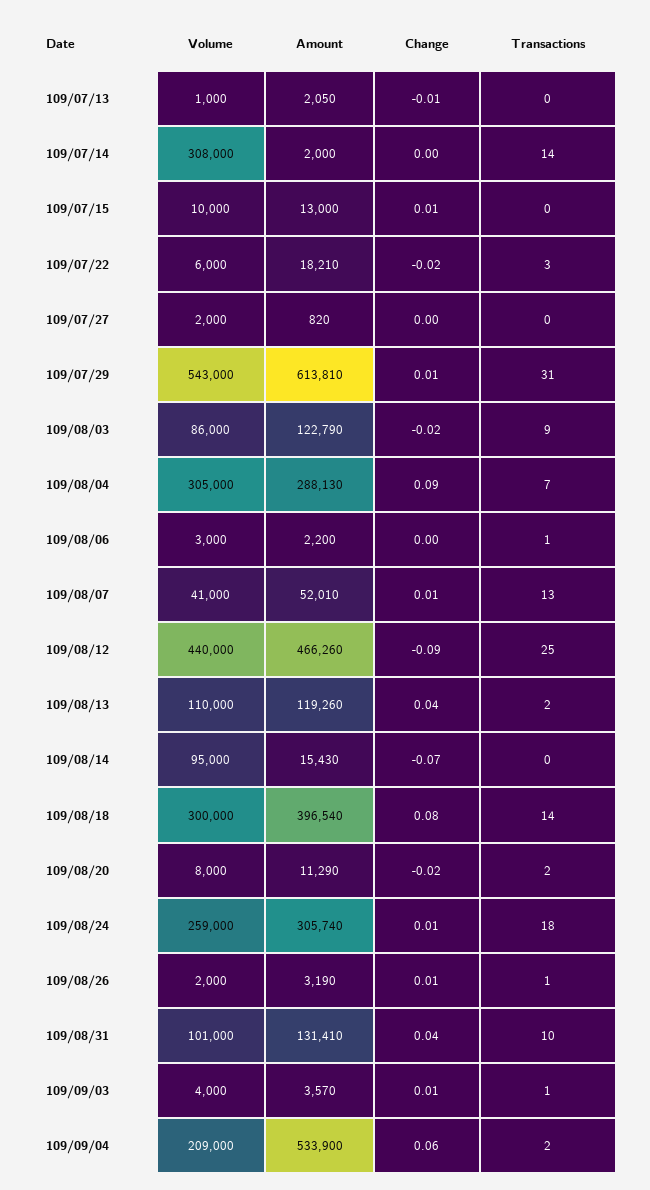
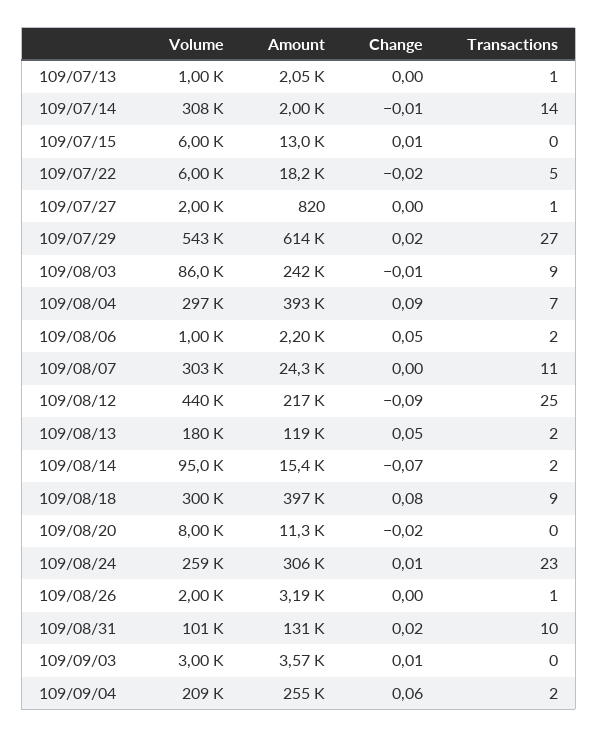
  {
    "Volume": {
      "109/07/13": 1000,
      "109/07/14": 308000,
-     "109/07/15": 10000,
+     "109/07/15": 6000,
      "109/07/22": 6000,
      "109/07/27": 2000,
      "109/07/29": 543000,
      "109/08/03": 86000,
-     "109/08/04": 305000,
+     "109/08/04": 297000,
-     "109/08/06": 3000,
+     "109/08/06": 1000,
-     "109/08/07": 41000,
+     "109/08/07": 303000,
      "109/08/12": 440000,
-     "109/08/13": 110000,
+     "109/08/13": 180000,
      "109/08/14": 95000,
      "109/08/18": 300000,
      "109/08/20": 8000,
      "109/08/24": 259000,
      "109/08/26": 2000,
      "109/08/31": 101000,
-     "109/09/03": 4000,
+     "109/09/03": 3000,
      "109/09/04": 209000
    },
    "Amount": {
      "109/07/13": 2050,
      "109/07/14": 2000,
      "109/07/15": 13000,
      "109/07/22": 18210,
      "109/07/27": 820,
      "109/07/29": 613810,
-     "109/08/03": 122790,
+     "109/08/03": 242000,
-     "109/08/04": 288130,
+     "109/08/04": 393000,
      "109/08/06": 2200,
-     "109/08/07": 52010,
+     "109/08/07": 24300,
-     "109/08/12": 466260,
+     "109/08/12": 217000,
      "109/08/13": 119260,
      "109/08/14": 15430,
      "109/08/18": 396540,
      "109/08/20": 11290,
      "109/08/24": 305740,
      "109/08/26": 3190,
      "109/08/31": 131410,
      "109/09/03": 3570,
-     "109/09/04": 533900
+     "109/09/04": 255000
    },
    "Change": {
-     "109/07/13": -0.01,
+     "109/07/13": 0,
-     "109/07/14": 0,
+     "109/07/14": -0.01,
      "109/07/15": 0.01,
      "109/07/22": -0.02,
      "109/07/27": 0,
-     "109/07/29": 0.01,
+     "109/07/29": 0.02,
-     "109/08/03": -0.02,
+     "109/08/03": -0.01,
      "109/08/04": 0.09,
-     "109/08/06": 0,
+     "109/08/06": 0.05,
-     "109/08/07": 0.01,
+     "109/08/07": 0,
      "109/08/12": -0.09,
-     "109/08/13": 0.04,
+     "109/08/13": 0.05,
      "109/08/14": -0.07,
      "109/08/18": 0.08,
      "109/08/20": -0.02,
      "109/08/24": 0.01,
-     "109/08/26": 0.01,
+     "109/08/26": 0,
-     "109/08/31": 0.04,
+     "109/08/31": 0.02,
      "109/09/03": 0.01,
      "109/09/04": 0.06
    },
    "Transactions": {
-     "109/07/13": 0,
+     "109/07/13": 1,
      "109/07/14": 14,
      "109/07/15": 0,
-     "109/07/22": 3,
+     "109/07/22": 5,
-     "109/07/27": 0,
+     "109/07/27": 1,
-     "109/07/29": 31,
+     "109/07/29": 27,
      "109/08/03": 9,
      "109/08/04": 7,
-     "109/08/06": 1,
+     "109/08/06": 2,
-     "109/08/07": 13,
+     "109/08/07": 11,
      "109/08/12": 25,
      "109/08/13": 2,
-     "109/08/14": 0,
+     "109/08/14": 2,
-     "109/08/18": 14,
+     "109/08/18": 9,
-     "109/08/20": 2,
+     "109/08/20": 0,
-     "109/08/24": 18,
+     "109/08/24": 23,
      "109/08/26": 1,
      "109/08/31": 10,
-     "109/09/03": 1,
+     "109/09/03": 0,
      "109/09/04": 2
    }
  }

